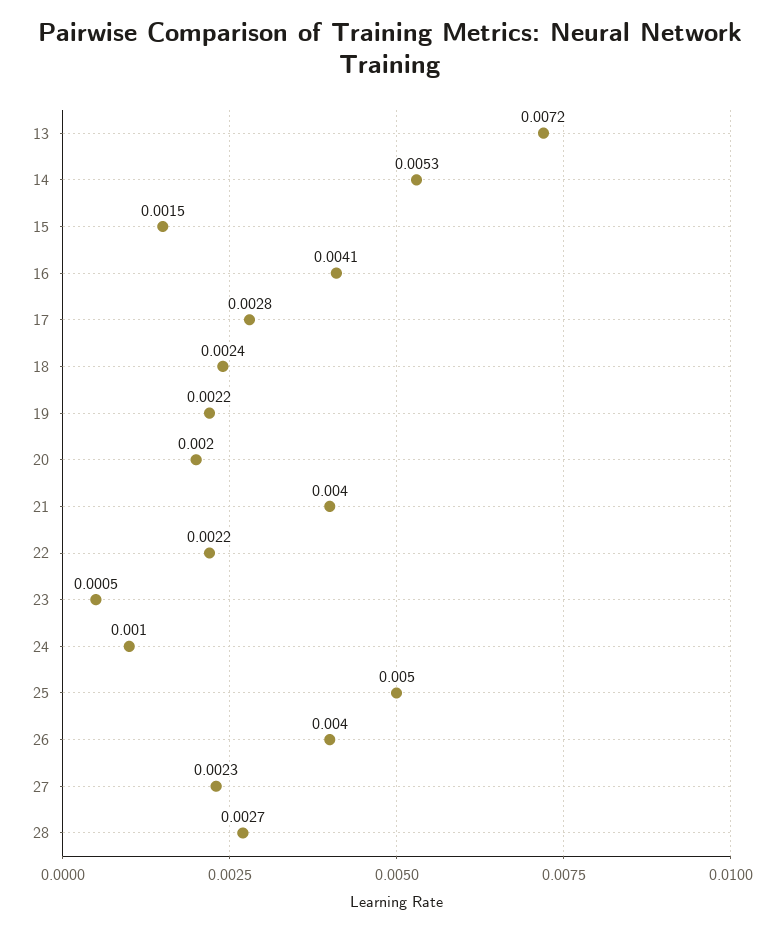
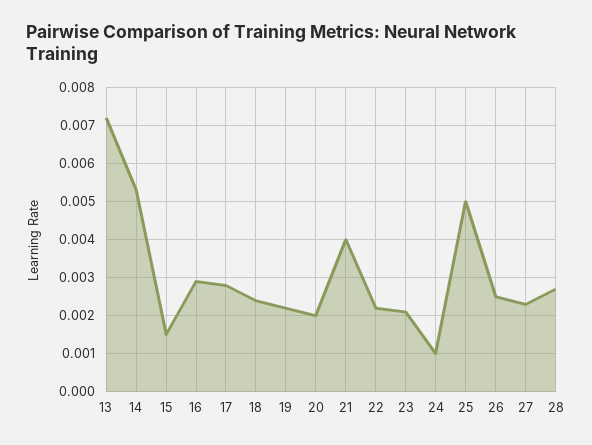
  {
    "13": 0.0072,
    "14": 0.0053,
    "15": 0.0015,
-   "16": 0.0041,
+   "16": 0.003,
    "17": 0.0028,
    "18": 0.0024,
    "19": 0.0022,
    "20": 0.002,
    "21": 0.004,
    "22": 0.0022,
-   "23": 0.0005,
+   "23": 0.002,
    "24": 0.001,
    "25": 0.005,
-   "26": 0.004,
+   "26": 0.0025,
    "27": 0.0023,
    "28": 0.0027
  }

